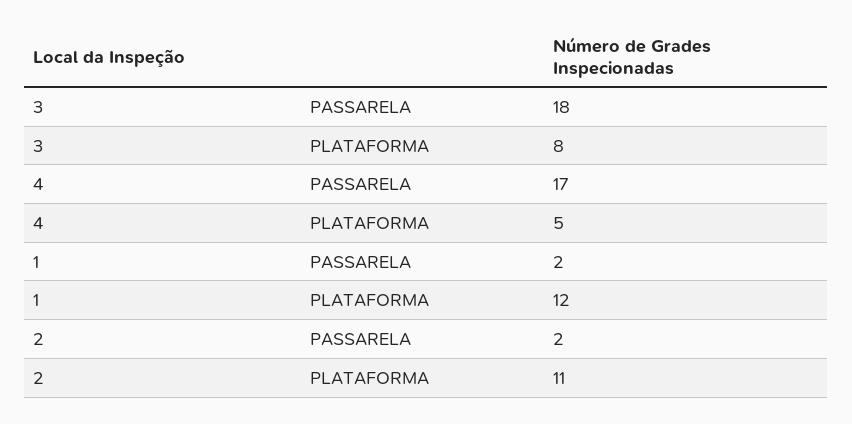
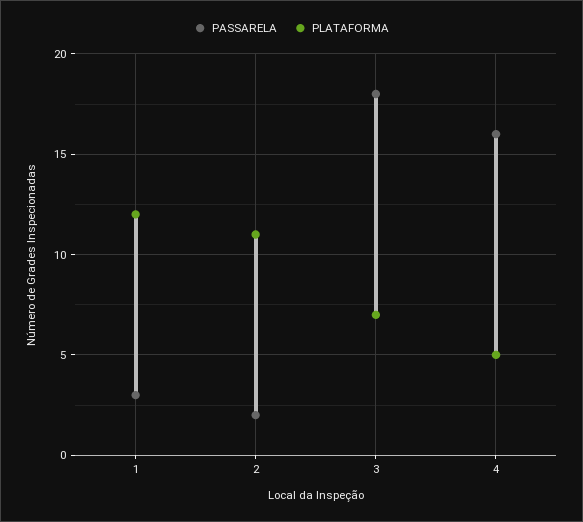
  {
    "PASSARELA": {
      "3": 18,
-     "4": 17,
+     "4": 16,
-     "1": 2,
+     "1": 3,
      "2": 2
    },
    "PLATAFORMA": {
-     "3": 8,
+     "3": 7,
      "4": 5,
      "1": 12,
      "2": 11
    }
  }

